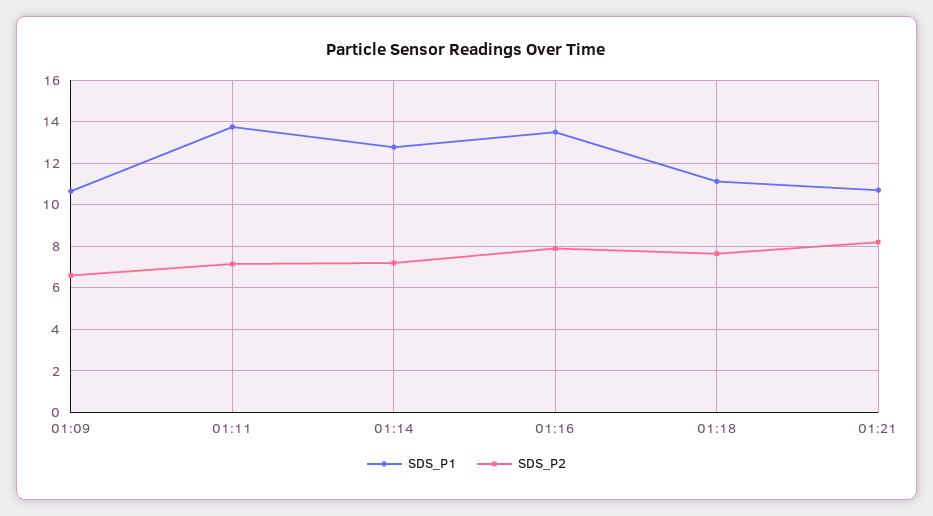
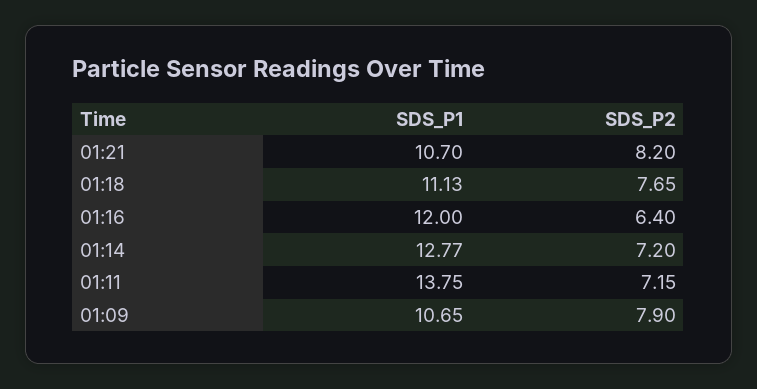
  {
    "SDS_P1": {
      "01:09": 10.65,
      "01:11": 13.75,
      "01:14": 12.77,
-     "01:16": 13.5,
+     "01:16": 12,
      "01:18": 11.13,
      "01:21": 10.7
    },
    "SDS_P2": {
-     "01:09": 6.5,
+     "01:09": 7.9,
      "01:11": 7.15,
      "01:14": 7.2,
-     "01:16": 8,
+     "01:16": 6.4,
      "01:18": 7.65,
      "01:21": 8.2
    }
  }

